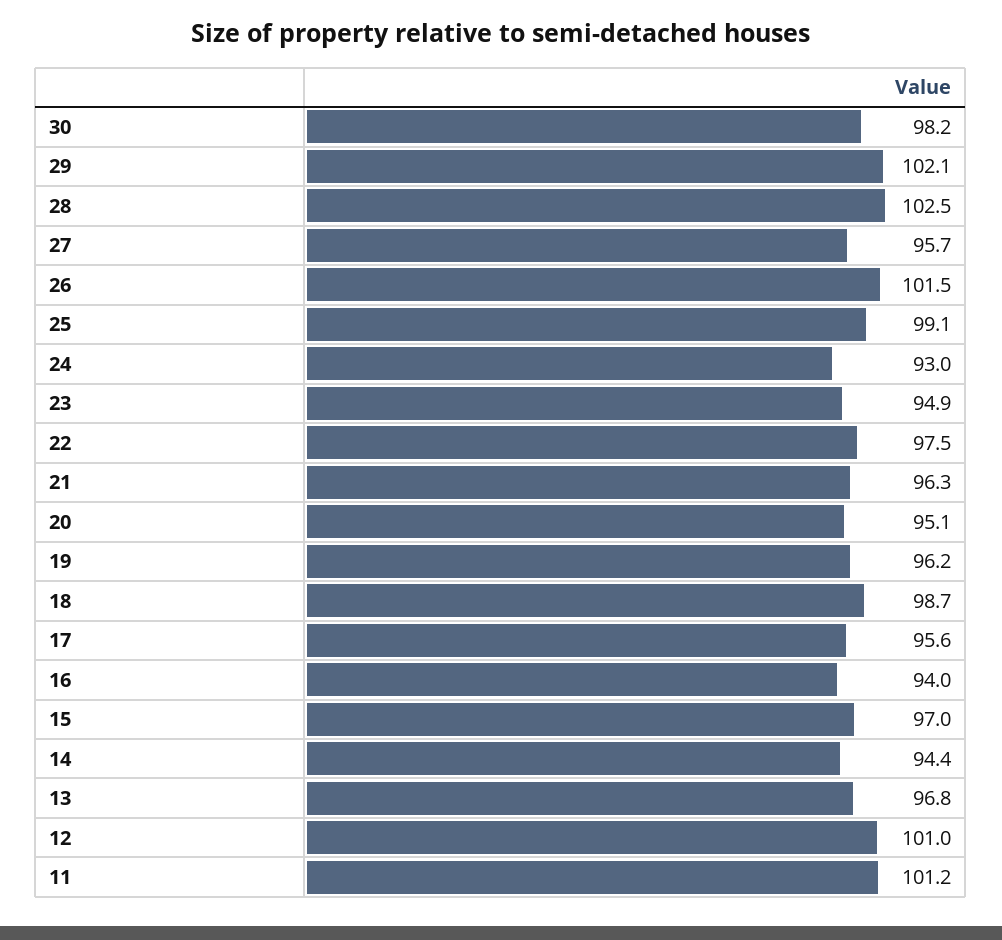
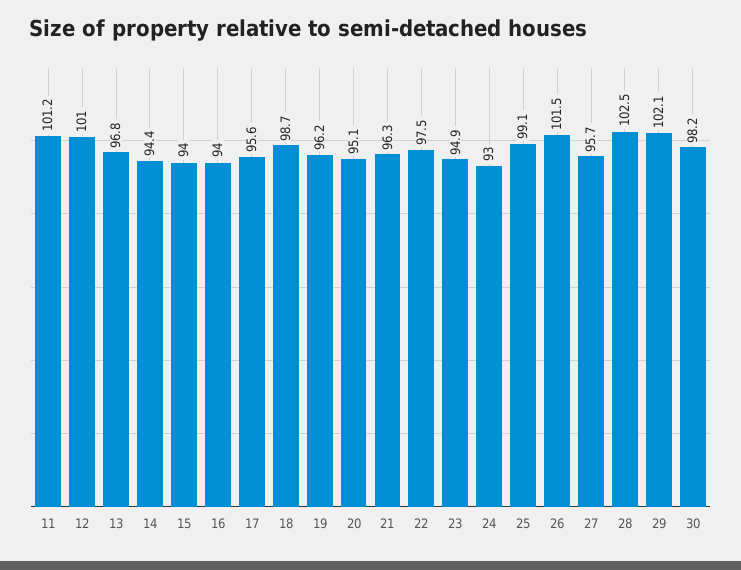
  {
    "30": 98.2,
    "29": 102.1,
    "28": 102.5,
    "27": 95.7,
    "26": 101.5,
    "25": 99.1,
    "24": 93,
    "23": 94.9,
    "22": 97.5,
    "21": 96.3,
    "20": 95.1,
    "19": 96.2,
    "18": 98.7,
    "17": 95.6,
    "16": 94,
-   "15": 97,
+   "15": 94,
    "14": 94.4,
    "13": 96.8,
    "12": 101,
    "11": 101.2
  }

